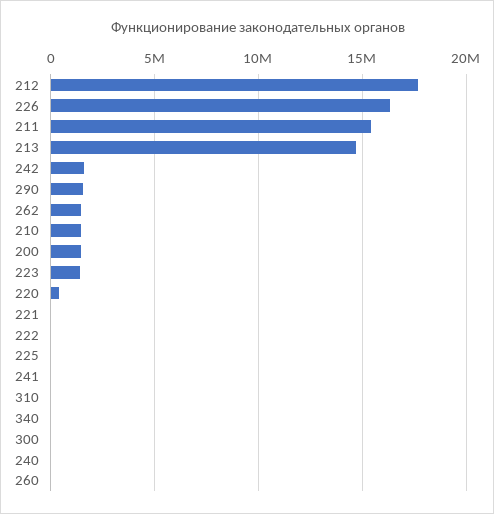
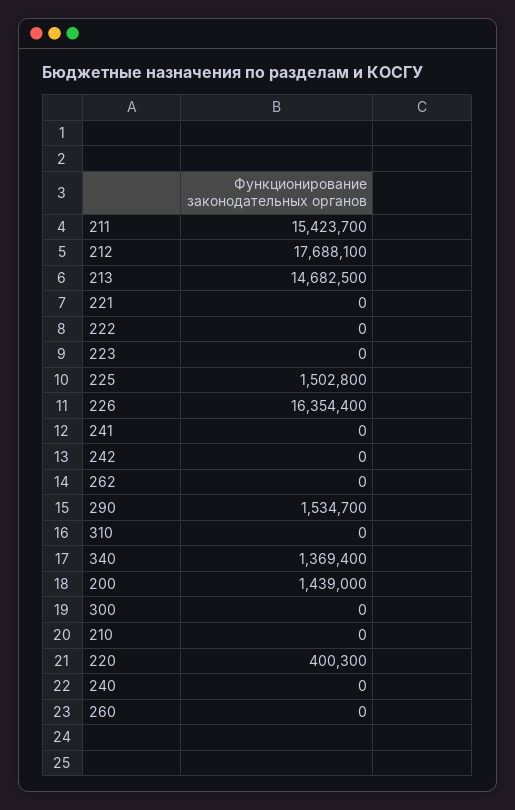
  {
    "212": 17688100,
    "226": 16354400,
    "211": 15423700,
    "213": 14682500,
-   "242": 1500000,
+   "242": 0,
    "290": 1534700,
-   "262": 1500000,
+   "262": 0,
-   "210": 1500000,
+   "210": 0,
    "200": 1439000,
-   "223": 1500000,
+   "223": 0,
    "220": 400300,
    "221": 0,
    "222": 0,
-   "225": 0,
+   "225": 1502800,
    "241": 0,
    "310": 0,
-   "340": 0,
+   "340": 1369400,
    "300": 0,
    "240": 0,
    "260": 0
  }

